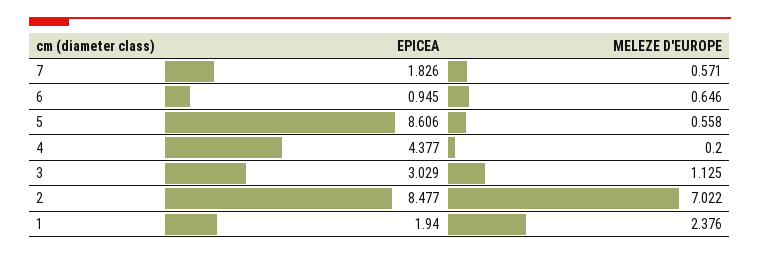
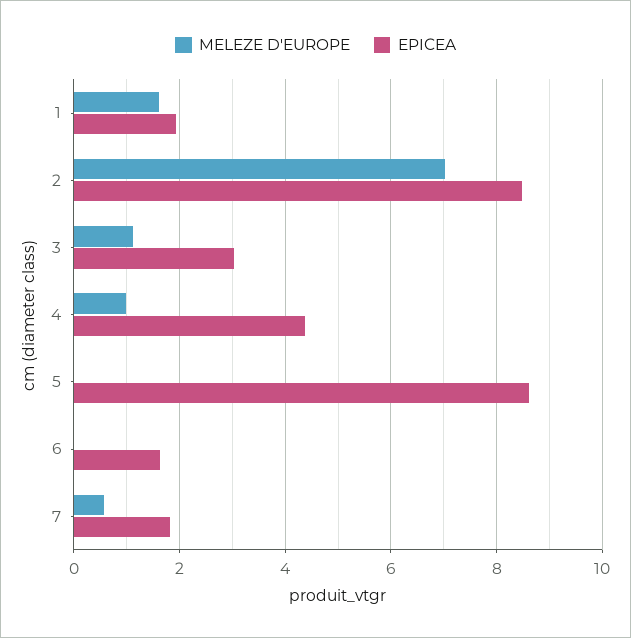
  {
    "EPICEA": {
      "7": 1.826,
-     "6": 0.945,
+     "6": 1.6,
      "5": 8.606,
      "4": 4.377,
      "3": 3.029,
      "2": 8.477,
      "1": 1.94
    },
    "MELEZE D'EUROPE": {
      "7": 0.571,
-     "6": 0.646,
+     "6": 0,
-     "5": 0.558,
+     "5": 0,
-     "4": 0.2,
+     "4": 1,
      "3": 1.125,
      "2": 7.022,
-     "1": 2.376
+     "1": 1.6
    }
  }

